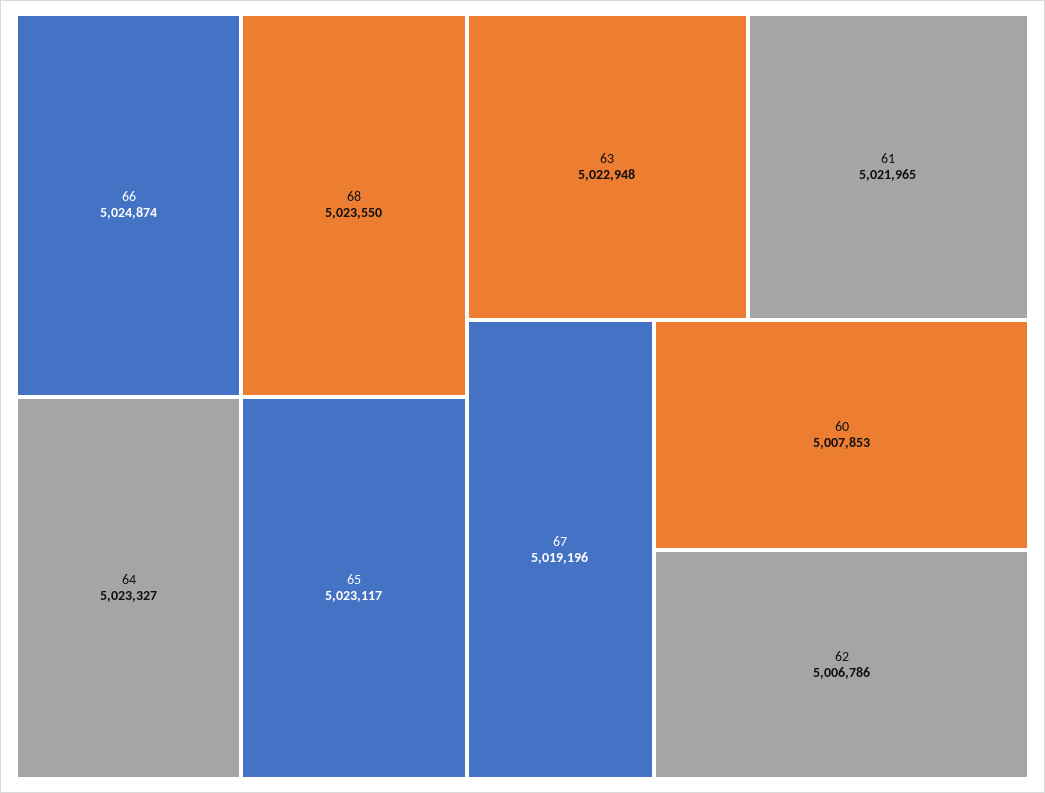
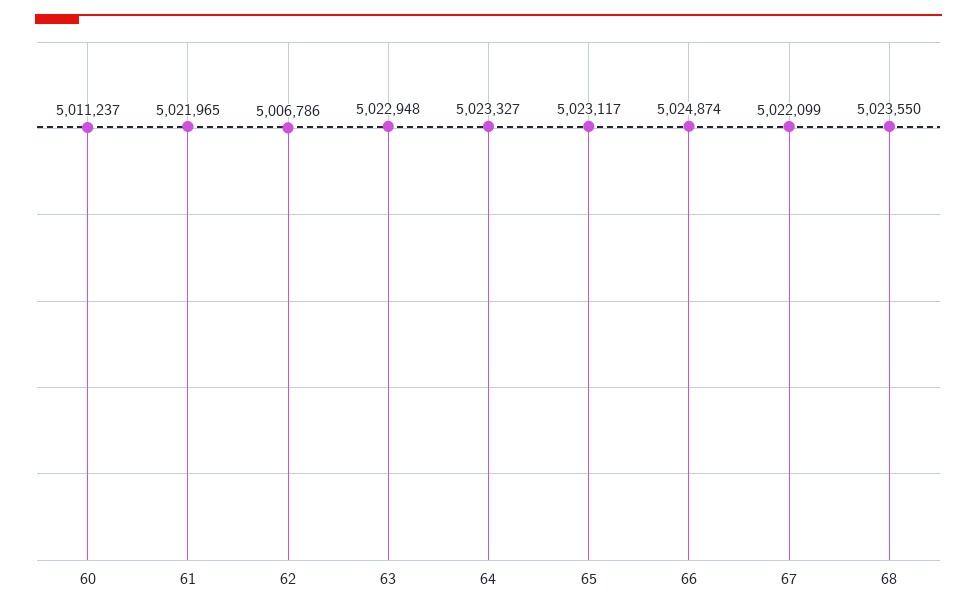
  {
    "66": 5024874,
    "68": 5023550,
    "64": 5023327,
    "65": 5023117,
    "63": 5022948,
    "61": 5021965,
-   "67": 5019196,
+   "67": 5022099,
-   "60": 5007853,
+   "60": 5011237,
    "62": 5006786
  }

